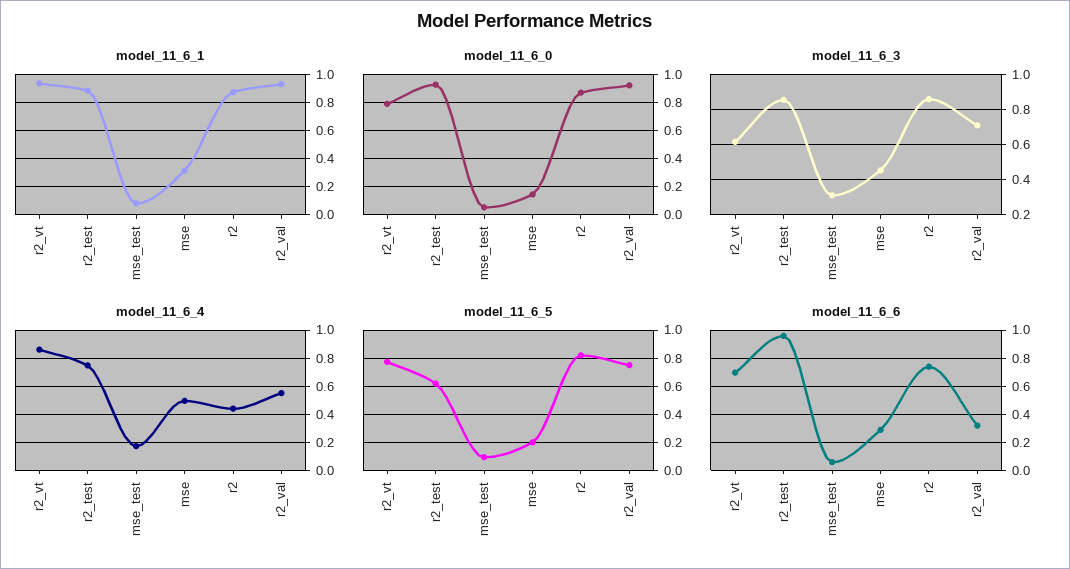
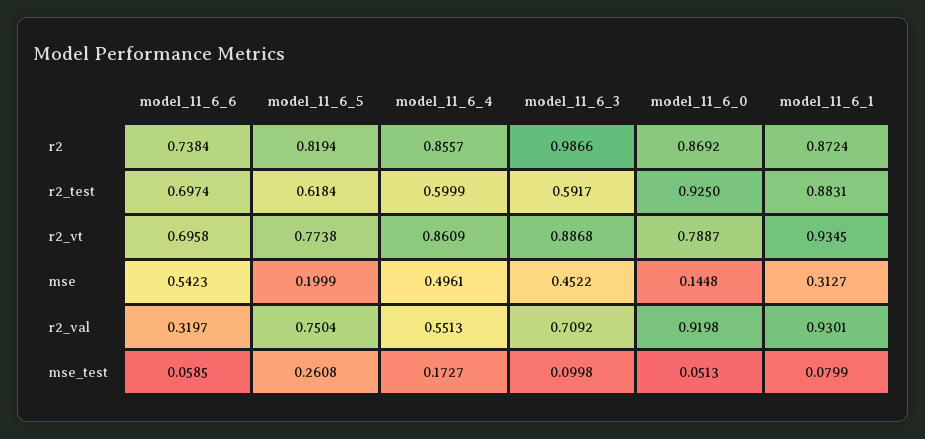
  {
    "model_11_6_1": {
      "r2_vt": 0.9345,
      "r2_test": 0.8831,
      "mse_test": 0.0799,
      "mse": 0.3127,
      "r2": 0.8724,
      "r2_val": 0.9301
    },
    "model_11_6_0": {
      "r2_vt": 0.7887,
      "r2_test": 0.925,
      "mse_test": 0.0513,
      "mse": 0.1448,
      "r2": 0.8692,
      "r2_val": 0.9198
    },
    "model_11_6_3": {
-     "r2_vt": 0.6,
+     "r2_vt": 0.8868,
-     "r2_test": 0.85,
+     "r2_test": 0.5917,
-     "mse_test": 0.3,
+     "mse_test": 0.0998,
      "mse": 0.4522,
-     "r2": 0.85,
+     "r2": 0.9866,
      "r2_val": 0.7092
    },
    "model_11_6_4": {
      "r2_vt": 0.8609,
-     "r2_test": 0.75,
+     "r2_test": 0.5999,
      "mse_test": 0.1727,
      "mse": 0.4961,
-     "r2": 0.45,
+     "r2": 0.8557,
      "r2_val": 0.5513
    },
    "model_11_6_5": {
      "r2_vt": 0.7738,
      "r2_test": 0.6184,
-     "mse_test": 0.1,
+     "mse_test": 0.2608,
      "mse": 0.1999,
      "r2": 0.8194,
      "r2_val": 0.7504
    },
    "model_11_6_6": {
      "r2_vt": 0.6958,
-     "r2_test": 0.95,
+     "r2_test": 0.6974,
      "mse_test": 0.0585,
-     "mse": 0.3,
+     "mse": 0.5423,
      "r2": 0.7384,
      "r2_val": 0.3197
    }
  }

